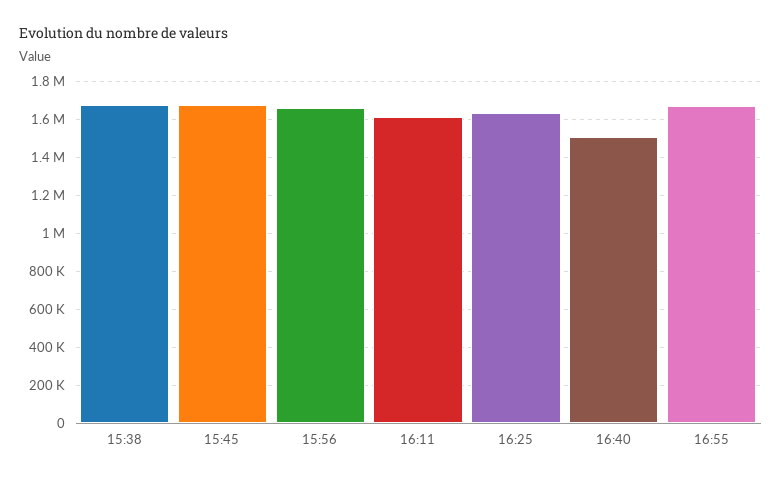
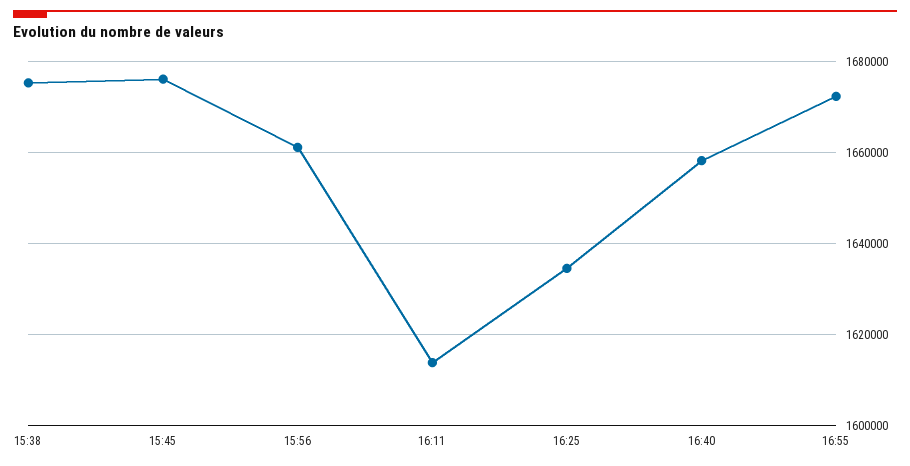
  {
    "15:38": 1676000,
    "15:45": 1676000,
    "15:56": 1662000,
    "16:11": 1614000,
    "16:25": 1634000,
-   "16:40": 1500000,
+   "16:40": 1658000,
    "16:55": 1672000
  }

